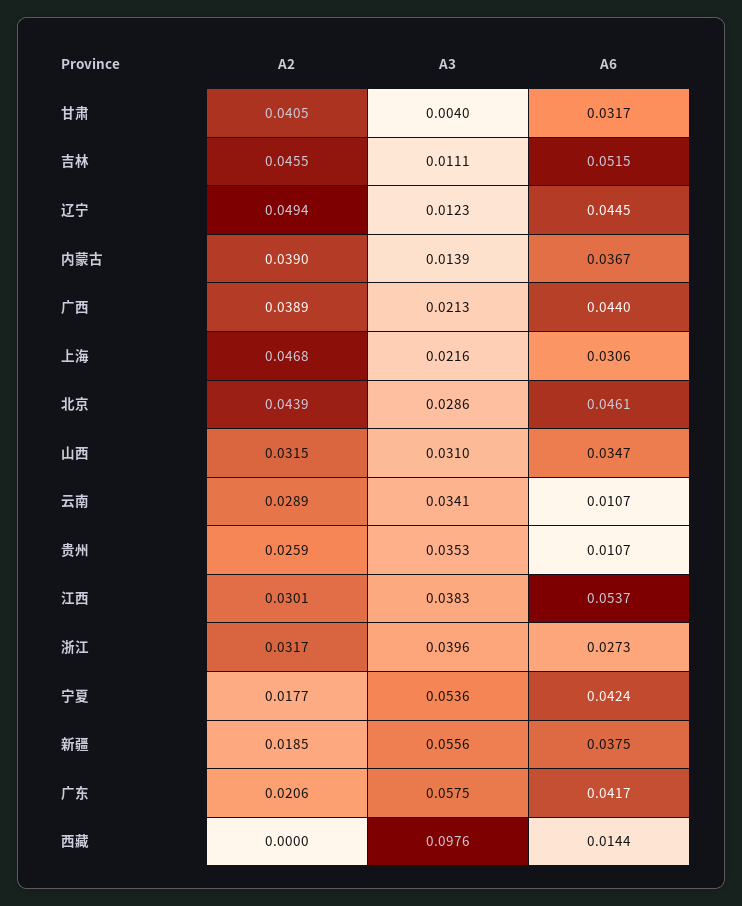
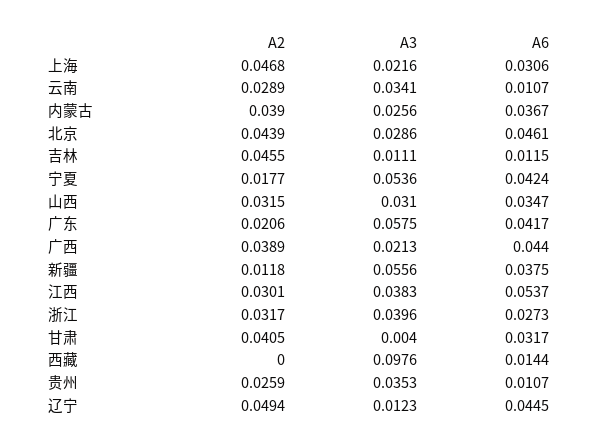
  {
    "A2": {
      "甘肃": 0.0405,
      "吉林": 0.0455,
      "辽宁": 0.0494,
      "内蒙古": 0.039,
      "广西": 0.0389,
      "上海": 0.0468,
      "北京": 0.0439,
      "山西": 0.0315,
      "云南": 0.0289,
      "贵州": 0.0259,
      "江西": 0.0301,
      "浙江": 0.0317,
      "宁夏": 0.0177,
-     "新疆": 0.0185,
+     "新疆": 0.0118,
      "广东": 0.0206,
      "西藏": 0
    },
    "A3": {
      "甘肃": 0.004,
      "吉林": 0.0111,
      "辽宁": 0.0123,
-     "内蒙古": 0.0139,
+     "内蒙古": 0.0256,
      "广西": 0.0213,
      "上海": 0.0216,
      "北京": 0.0286,
      "山西": 0.031,
      "云南": 0.0341,
      "贵州": 0.0353,
      "江西": 0.0383,
      "浙江": 0.0396,
      "宁夏": 0.0536,
      "新疆": 0.0556,
      "广东": 0.0575,
      "西藏": 0.0976
    },
    "A6": {
      "甘肃": 0.0317,
-     "吉林": 0.0515,
+     "吉林": 0.0115,
      "辽宁": 0.0445,
      "内蒙古": 0.0367,
      "广西": 0.044,
      "上海": 0.0306,
      "北京": 0.0461,
      "山西": 0.0347,
      "云南": 0.0107,
      "贵州": 0.0107,
      "江西": 0.0537,
      "浙江": 0.0273,
      "宁夏": 0.0424,
      "新疆": 0.0375,
      "广东": 0.0417,
      "西藏": 0.0144
    }
  }

